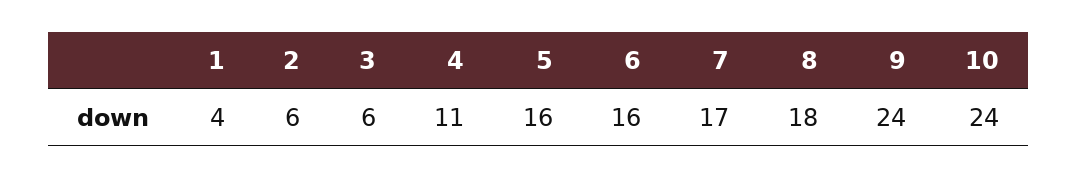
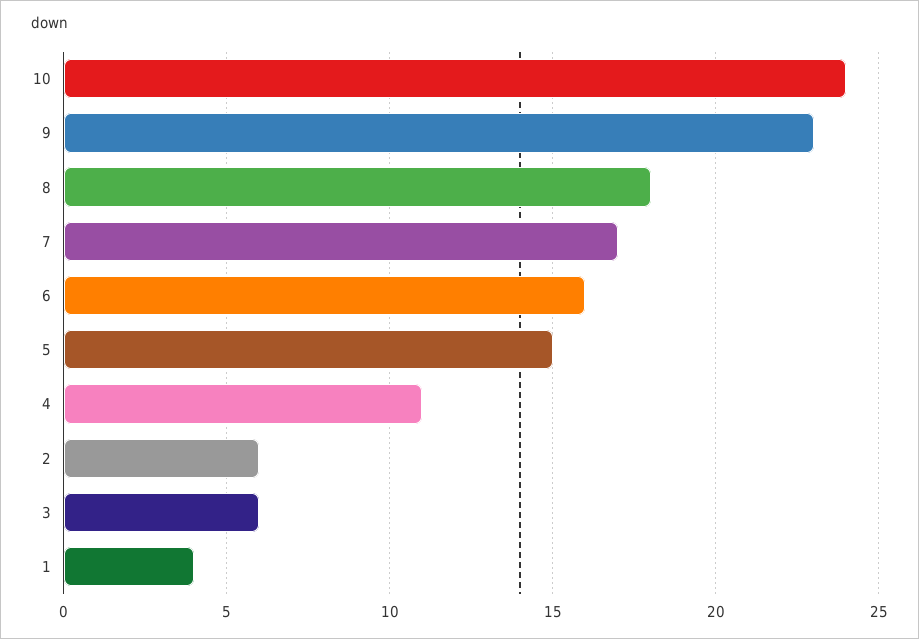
  {
    "1": 4,
    "2": 6,
    "3": 6,
    "4": 11,
-   "5": 16,
+   "5": 15,
    "6": 16,
    "7": 17,
    "8": 18,
-   "9": 24,
+   "9": 23,
    "10": 24
  }

